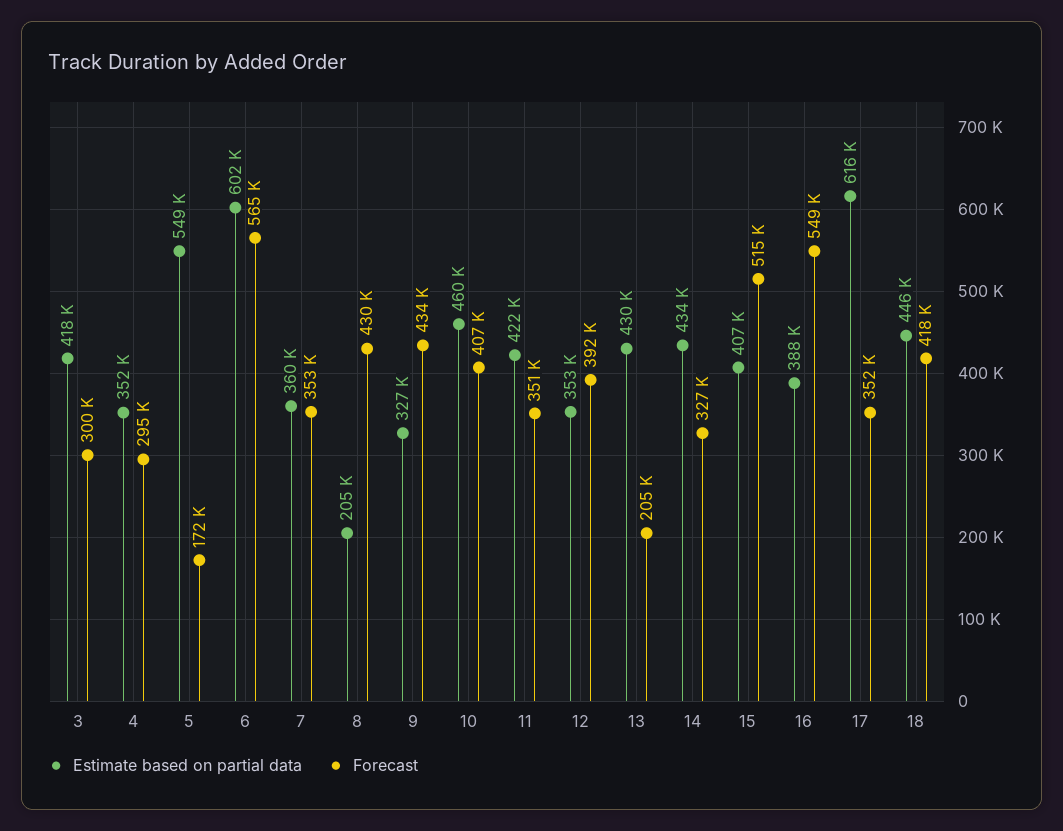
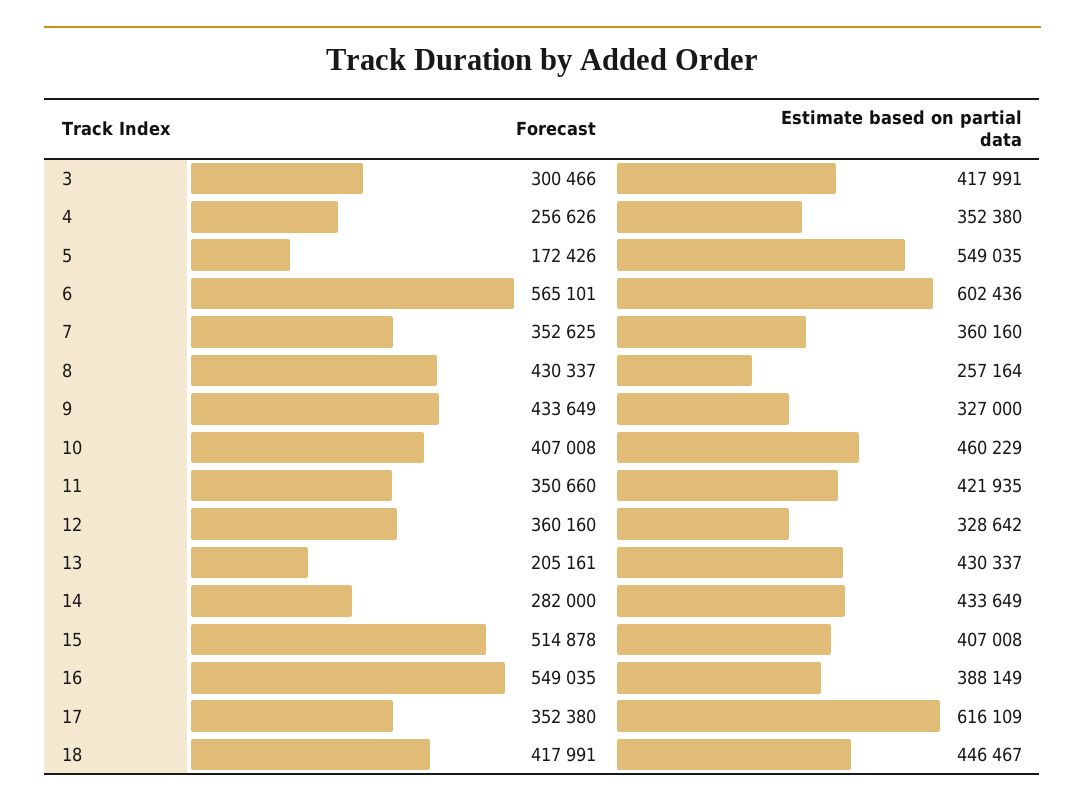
  {
    "Estimate based on partial data": {
      "3": 417991,
      "4": 352380,
      "5": 549035,
      "6": 602436,
      "7": 360160,
-     "8": 205000,
+     "8": 257164,
      "9": 327000,
      "10": 460229,
      "11": 421935,
-     "12": 353000,
+     "12": 328642,
      "13": 430337,
      "14": 433649,
      "15": 407008,
      "16": 388149,
      "17": 616109,
      "18": 446467
    },
    "Forecast": {
      "3": 300466,
-     "4": 295000,
+     "4": 256626,
      "5": 172426,
      "6": 565101,
      "7": 352625,
      "8": 430337,
      "9": 433649,
      "10": 407008,
      "11": 350660,
-     "12": 392000,
+     "12": 360160,
      "13": 205161,
-     "14": 327000,
+     "14": 282000,
      "15": 514878,
      "16": 549035,
      "17": 352380,
      "18": 417991
    }
  }

